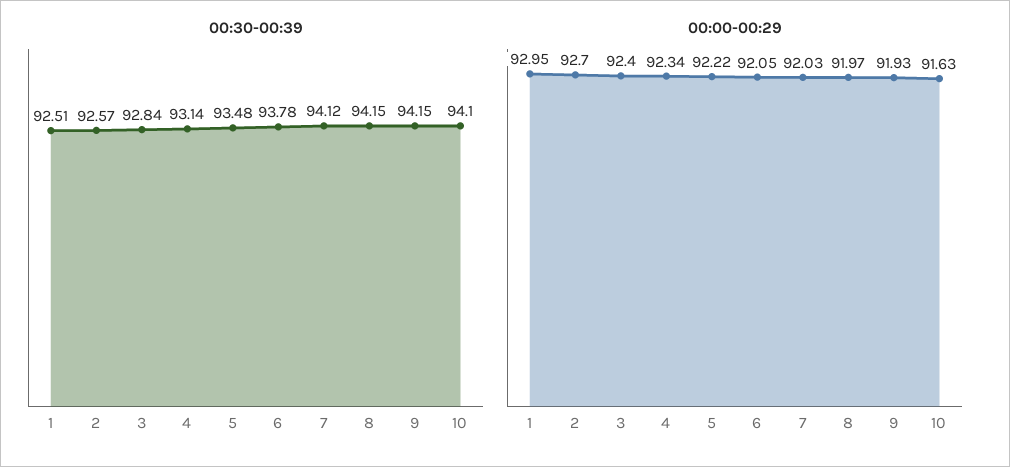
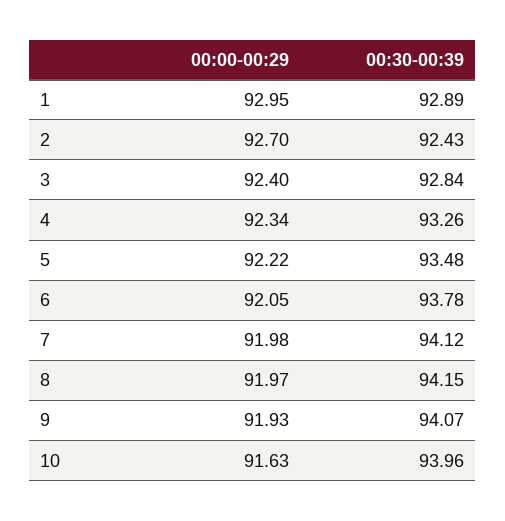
  {
    "00:30-00:39": {
-     "1": 92.51,
+     "1": 92.89,
-     "2": 92.57,
+     "2": 92.43,
      "3": 92.84,
-     "4": 93.14,
+     "4": 93.26,
      "5": 93.48,
      "6": 93.78,
      "7": 94.12,
      "8": 94.15,
-     "9": 94.15,
+     "9": 94.07,
-     "10": 94.1
+     "10": 93.96
    },
    "00:00-00:29": {
      "1": 92.95,
      "2": 92.7,
      "3": 92.4,
      "4": 92.34,
      "5": 92.22,
      "6": 92.05,
-     "7": 92.03,
+     "7": 91.98,
      "8": 91.97,
      "9": 91.93,
      "10": 91.63
    }
  }

